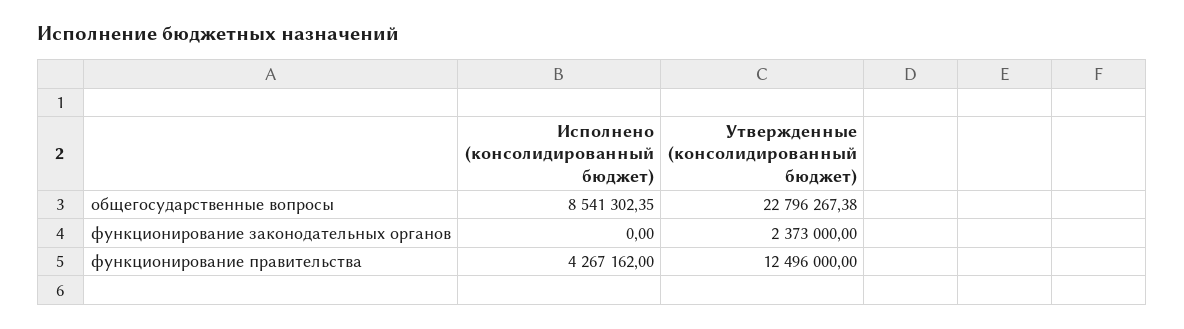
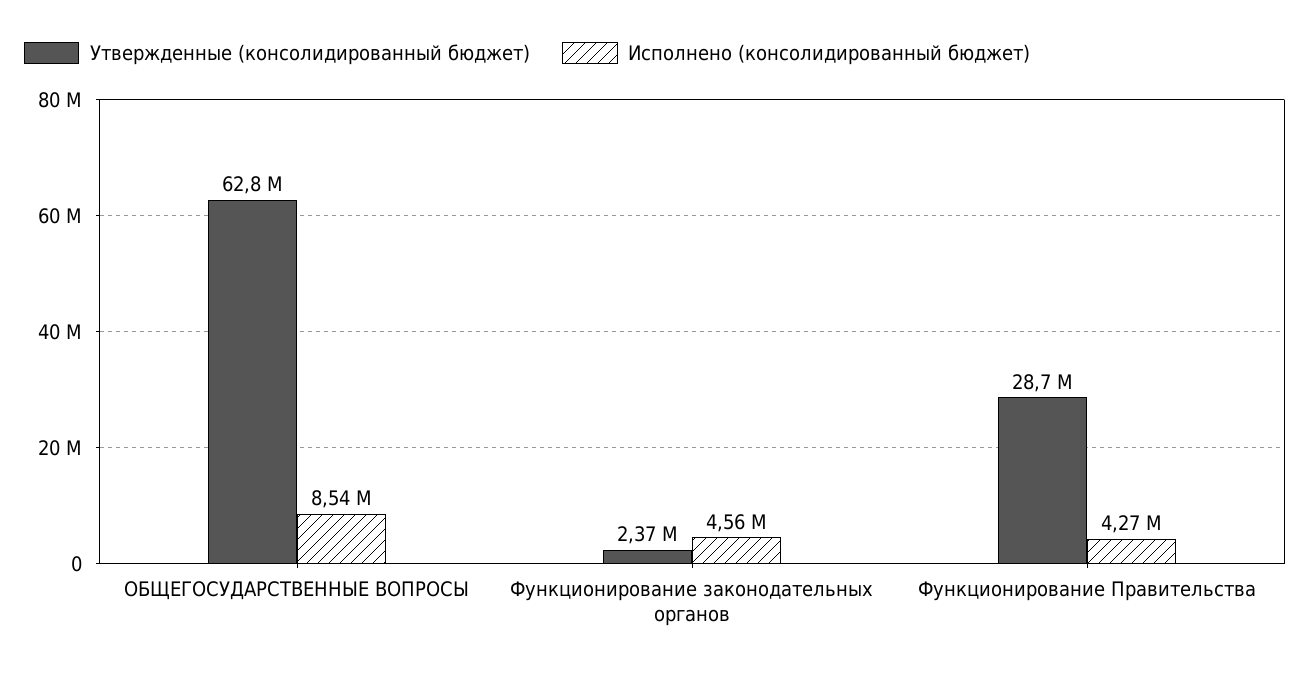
  {
    "Исполнено (консолидированный бюджет)": {
      "общегосударственные вопросы": 8541302.35,
-     "функционирование законодательных органов": 0,
+     "функционирование законодательных органов": 4560000,
      "функционирование правительства": 4267162
    },
    "Утвержденные (консолидированный бюджет)": {
-     "общегосударственные вопросы": 22796267.38,
+     "общегосударственные вопросы": 62800000,
      "функционирование законодательных органов": 2373000,
-     "функционирование правительства": 12496000
+     "функционирование правительства": 28700000
    }
  }

